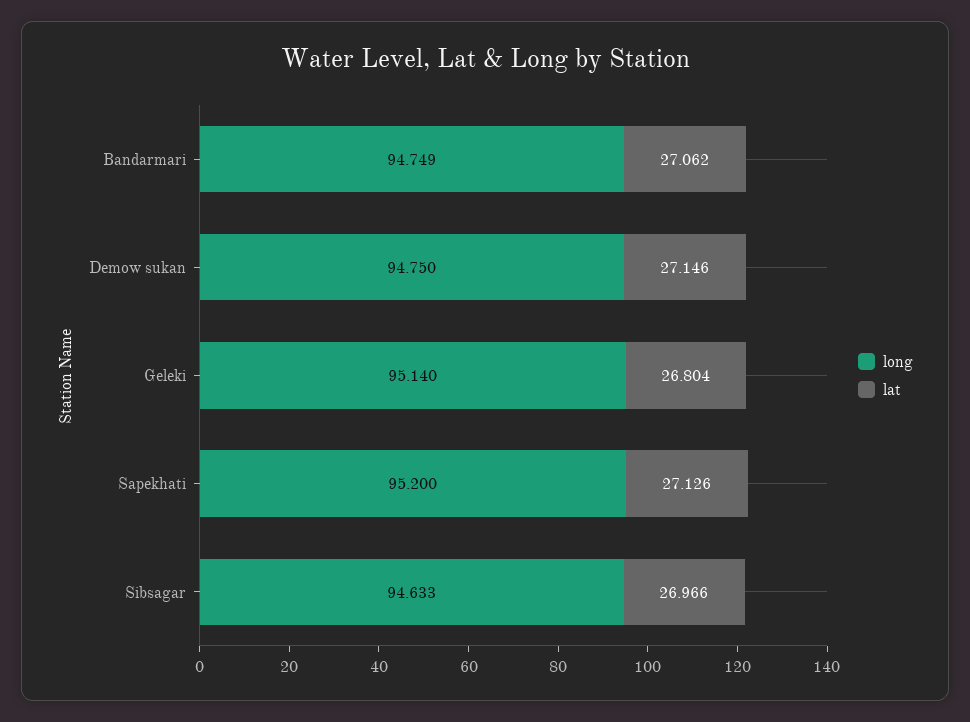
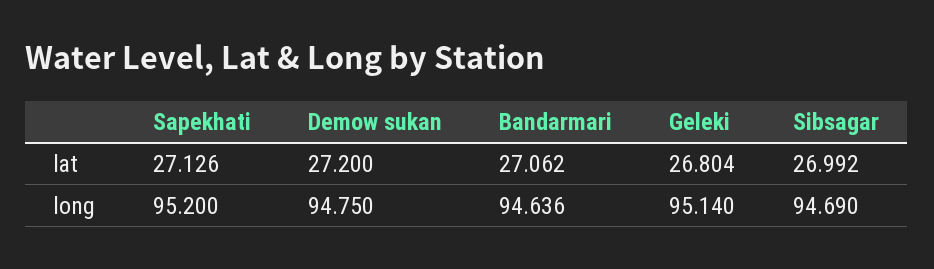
  {
    "long": {
-     "Bandarmari": 94.749,
+     "Bandarmari": 94.636,
      "Demow sukan": 94.75,
      "Geleki": 95.14,
      "Sapekhati": 95.2,
-     "Sibsagar": 94.633
+     "Sibsagar": 94.69
    },
    "lat": {
      "Bandarmari": 27.062,
-     "Demow sukan": 27.146,
+     "Demow sukan": 27.2,
      "Geleki": 26.804,
      "Sapekhati": 27.126,
-     "Sibsagar": 26.966
+     "Sibsagar": 26.992
    }
  }

